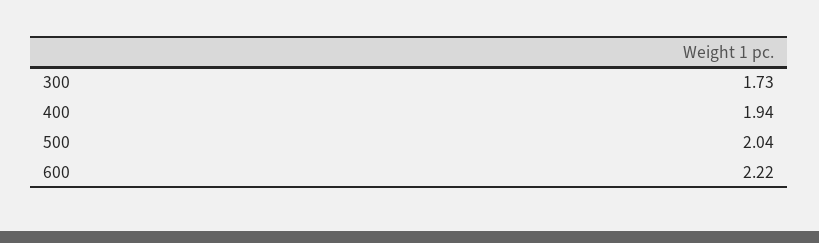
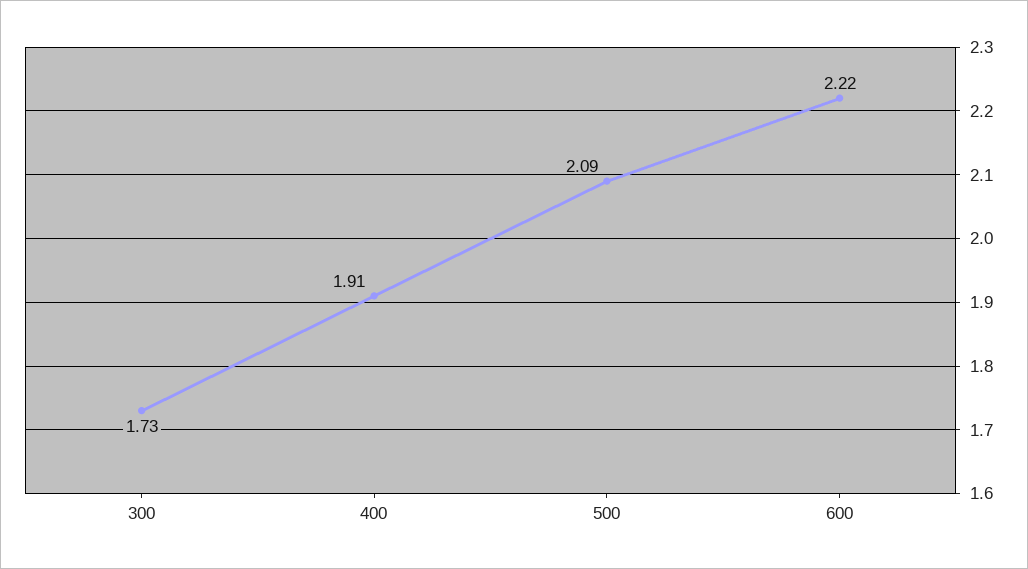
  {
    "300": 1.73,
-   "400": 1.94,
+   "400": 1.91,
-   "500": 2.04,
+   "500": 2.09,
    "600": 2.22
  }

